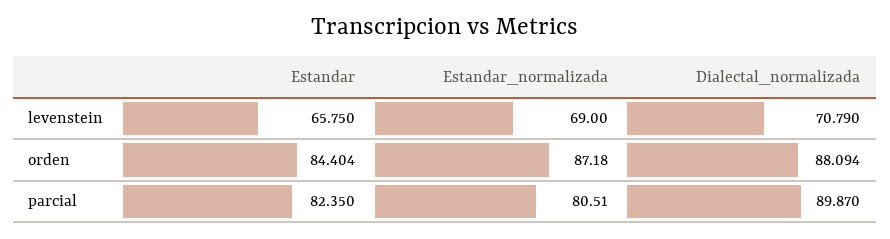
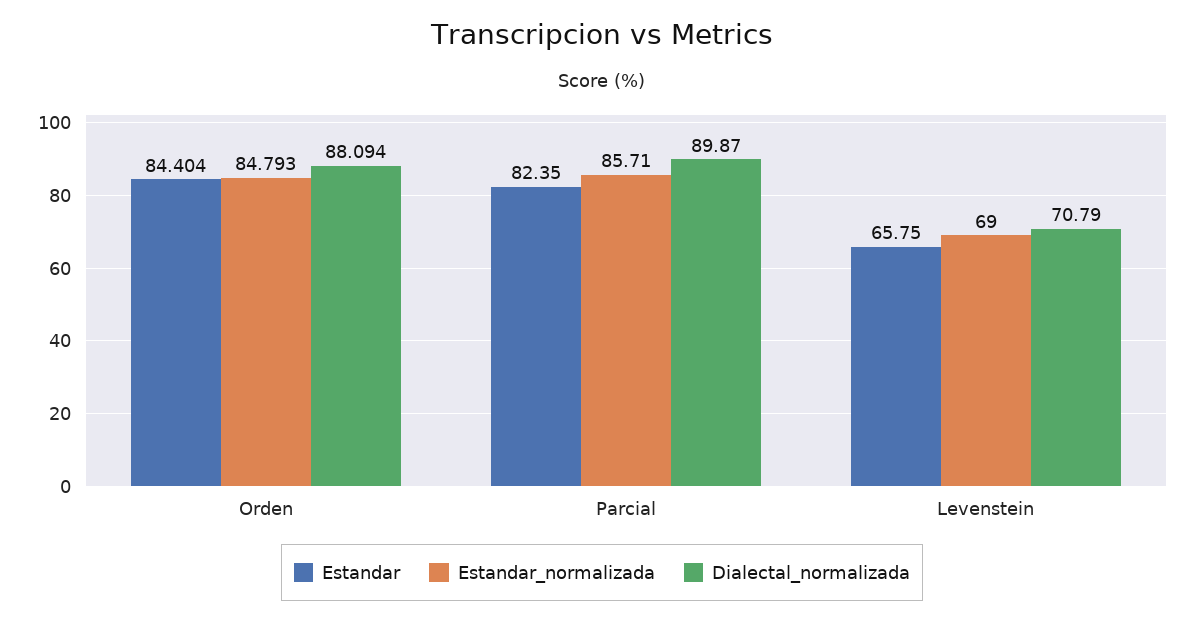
  {
    "Estandar": {
      "levenstein": 65.75,
      "orden": 84.404,
      "parcial": 82.35
    },
    "Estandar_normalizada": {
      "levenstein": 69,
-     "orden": 87.18,
+     "orden": 84.793,
-     "parcial": 80.51
+     "parcial": 85.71
    },
    "Dialectal_normalizada": {
      "levenstein": 70.79,
      "orden": 88.094,
      "parcial": 89.87
    }
  }

